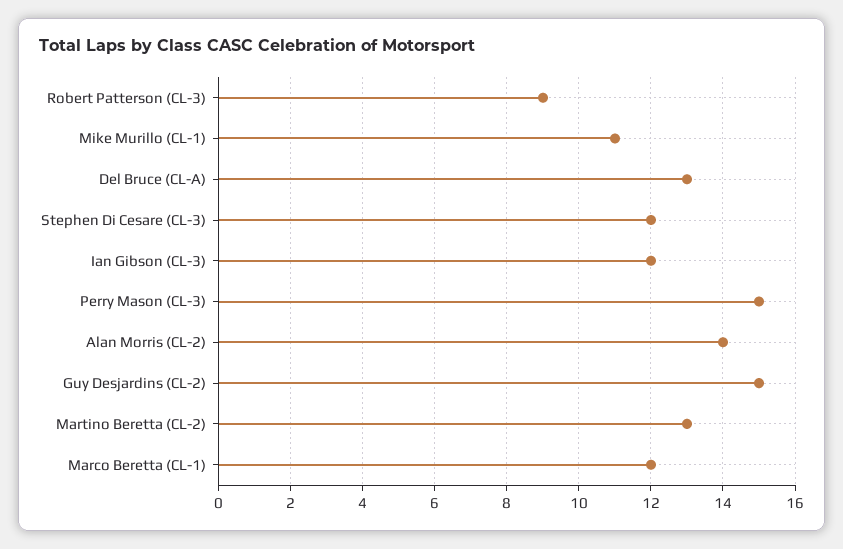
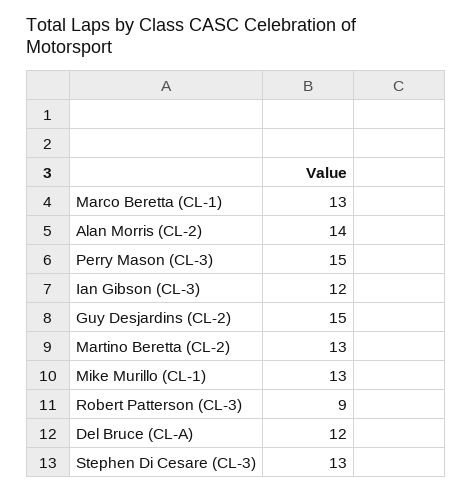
  {
    "Robert Patterson (CL-3)": 9,
-   "Mike Murillo (CL-1)": 11,
+   "Mike Murillo (CL-1)": 13,
-   "Del Bruce (CL-A)": 13,
+   "Del Bruce (CL-A)": 12,
-   "Stephen Di Cesare (CL-3)": 12,
+   "Stephen Di Cesare (CL-3)": 13,
    "Ian Gibson (CL-3)": 12,
    "Perry Mason (CL-3)": 15,
    "Alan Morris (CL-2)": 14,
    "Guy Desjardins (CL-2)": 15,
    "Martino Beretta (CL-2)": 13,
-   "Marco Beretta (CL-1)": 12
+   "Marco Beretta (CL-1)": 13
  }

